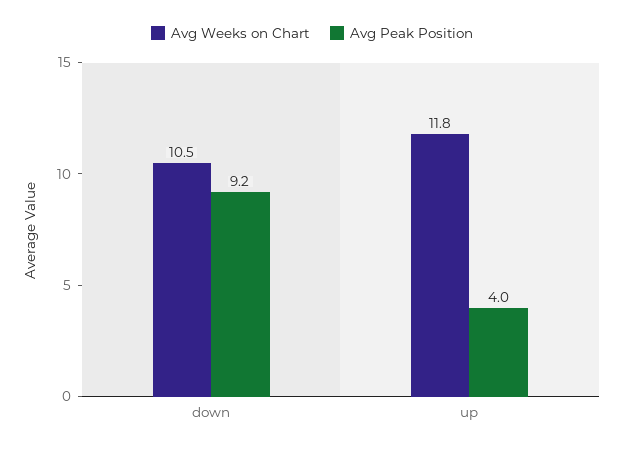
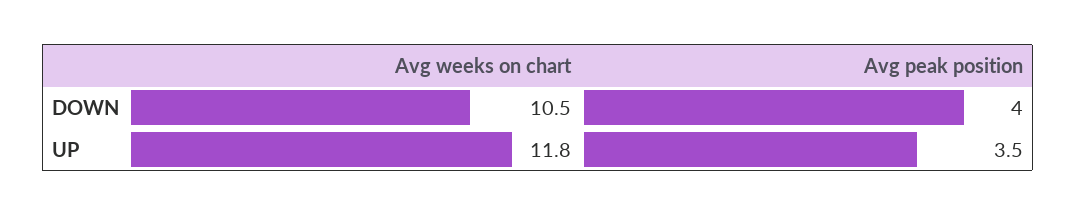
  {
    "Avg Weeks on Chart": {
      "down": 10.5,
      "up": 11.8
    },
    "Avg Peak Position": {
-     "down": 9.2,
+     "down": 4,
-     "up": 4
+     "up": 3.5
    }
  }

